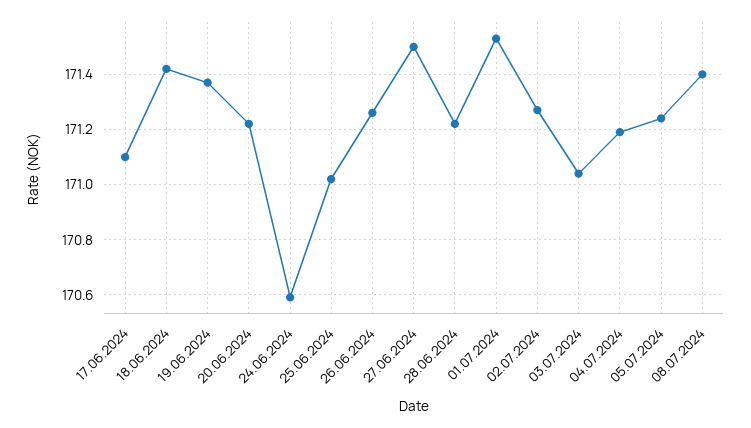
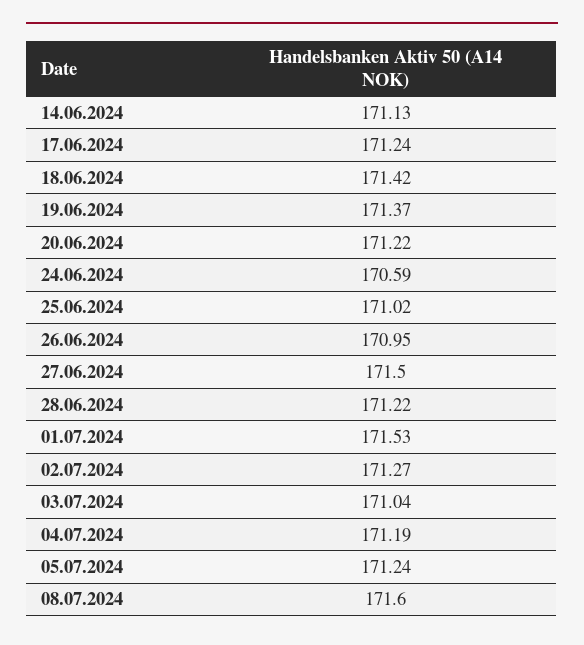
  {
-   "17.06.2024": 171.1,
+   "17.06.2024": 171.24,
    "18.06.2024": 171.42,
    "19.06.2024": 171.37,
    "20.06.2024": 171.22,
    "24.06.2024": 170.59,
    "25.06.2024": 171.02,
-   "26.06.2024": 171.25,
+   "26.06.2024": 170.95,
    "27.06.2024": 171.5,
    "28.06.2024": 171.22,
    "01.07.2024": 171.53,
    "02.07.2024": 171.27,
    "03.07.2024": 171.04,
    "04.07.2024": 171.19,
    "05.07.2024": 171.24,
-   "08.07.2024": 171.4
+   "08.07.2024": 171.6,
+   "14.06.2024": 171.13
  }

